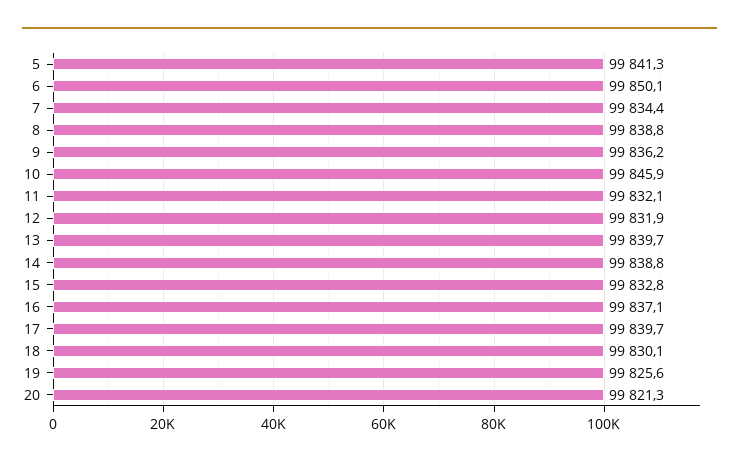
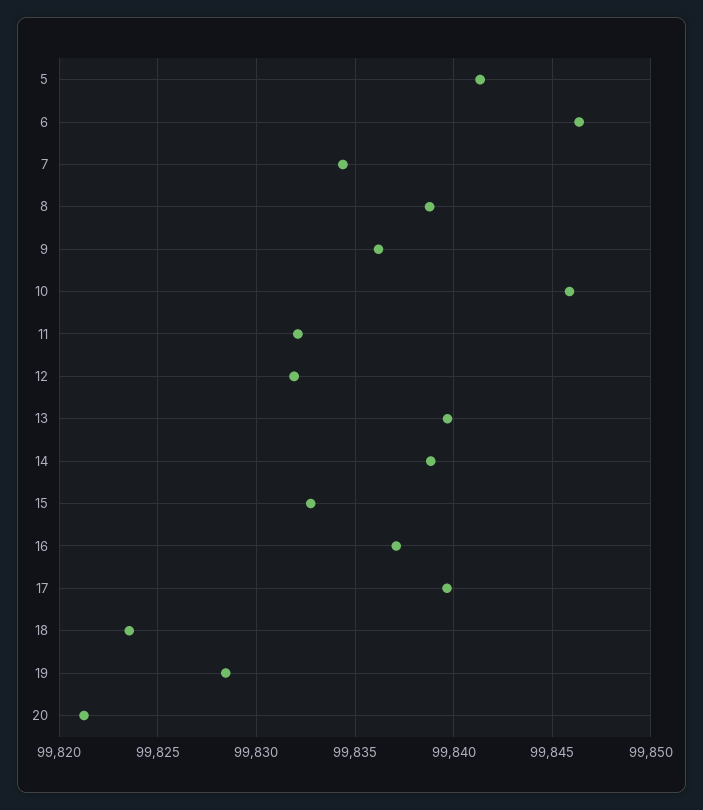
  {
    "5": 99841.3,
-   "6": 99850.1,
+   "6": 99846.5,
    "7": 99834.4,
    "8": 99838.8,
    "9": 99836.2,
    "10": 99845.9,
    "11": 99832.1,
    "12": 99831.9,
    "13": 99839.7,
    "14": 99838.8,
    "15": 99832.8,
    "16": 99837.1,
    "17": 99839.7,
-   "18": 99830.1,
+   "18": 99823.5,
-   "19": 99825.6,
+   "19": 99828.5,
    "20": 99821.3
  }

